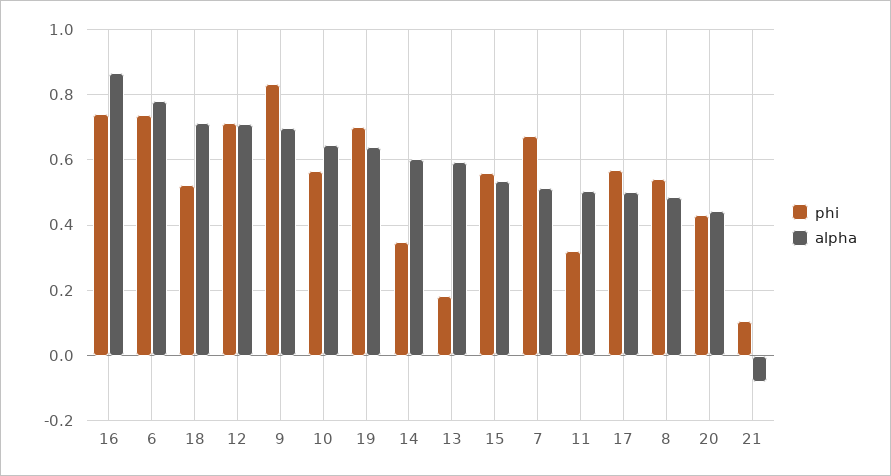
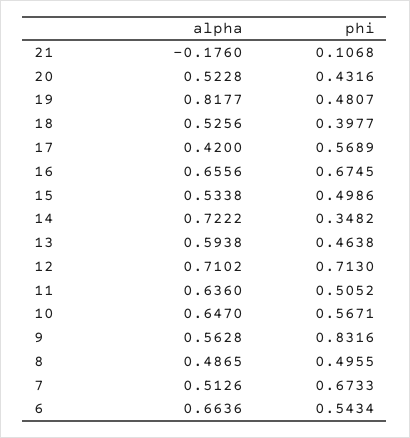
  {
    "phi": {
-     "16": 0.74,
+     "16": 0.6745,
-     "6": 0.74,
+     "6": 0.5434,
-     "18": 0.52,
+     "18": 0.3977,
      "12": 0.713,
      "9": 0.8316,
      "10": 0.5671,
-     "19": 0.7,
+     "19": 0.4807,
      "14": 0.3482,
-     "13": 0.18,
+     "13": 0.4638,
-     "15": 0.56,
+     "15": 0.4986,
      "7": 0.6733,
-     "11": 0.32,
+     "11": 0.5052,
      "17": 0.5689,
-     "8": 0.54,
+     "8": 0.4955,
      "20": 0.4316,
      "21": 0.1068
    },
    "alpha": {
-     "16": 0.86,
+     "16": 0.6556,
-     "6": 0.78,
+     "6": 0.6636,
-     "18": 0.72,
+     "18": 0.5256,
      "12": 0.7102,
-     "9": 0.7,
+     "9": 0.5628,
      "10": 0.647,
-     "19": 0.64,
+     "19": 0.8177,
-     "14": 0.6,
+     "14": 0.7222,
      "13": 0.5938,
      "15": 0.5338,
      "7": 0.5126,
-     "11": 0.5,
+     "11": 0.636,
-     "17": 0.5,
+     "17": 0.42,
      "8": 0.4865,
-     "20": 0.44,
+     "20": 0.5228,
-     "21": -0.08
+     "21": -0.176
    }
  }

